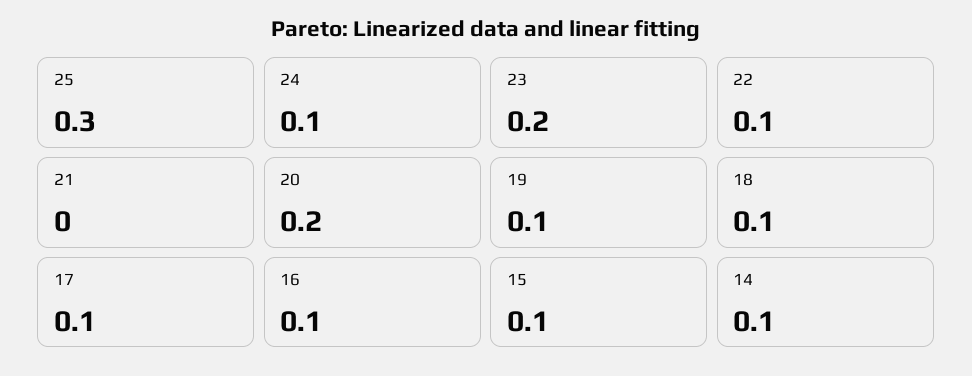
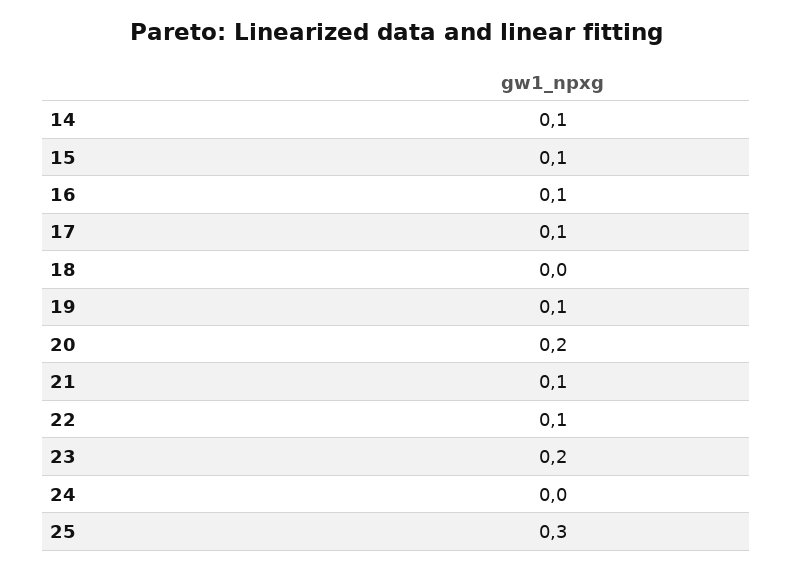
  {
    "25": 0.3,
-   "24": 0.1,
+   "24": 0,
    "23": 0.2,
    "22": 0.1,
-   "21": 0,
+   "21": 0.1,
    "20": 0.2,
    "19": 0.1,
-   "18": 0.1,
+   "18": 0,
    "17": 0.1,
    "16": 0.1,
    "15": 0.1,
    "14": 0.1
  }

